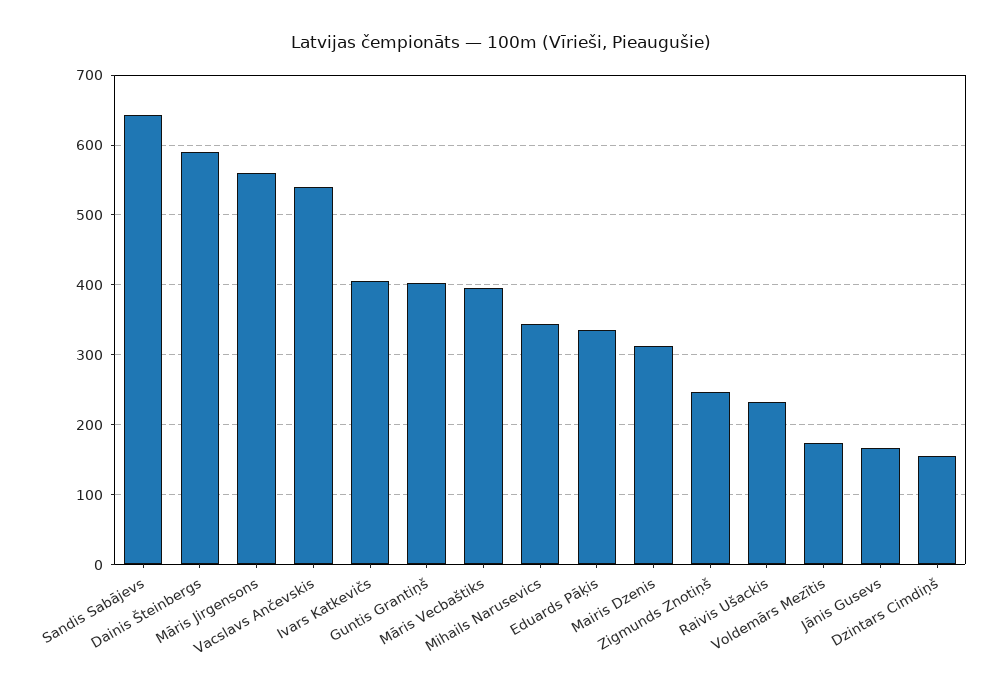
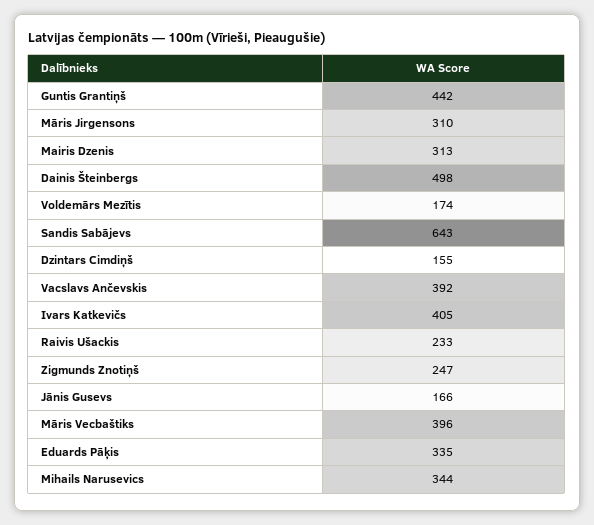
  {
    "Sandis Sabājevs": 643,
-   "Dainis Šteinbergs": 590,
+   "Dainis Šteinbergs": 498,
-   "Māris Jirgensons": 560,
+   "Māris Jirgensons": 310,
-   "Vacslavs Ančevskis": 540,
+   "Vacslavs Ančevskis": 392,
    "Ivars Katkevičs": 405,
-   "Guntis Grantiņš": 400,
+   "Guntis Grantiņš": 442,
    "Māris Vecbaštiks": 396,
    "Mihails Narusevics": 344,
    "Eduards Pāķis": 335,
    "Mairis Dzenis": 313,
    "Zigmunds Znotiņš": 247,
    "Raivis Ušackis": 233,
    "Voldemārs Mezītis": 174,
    "Jānis Gusevs": 166,
    "Dzintars Cimdiņš": 155
  }

